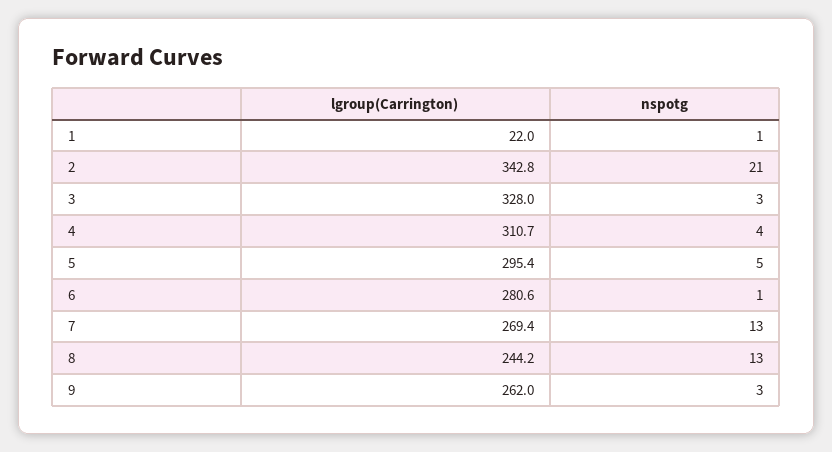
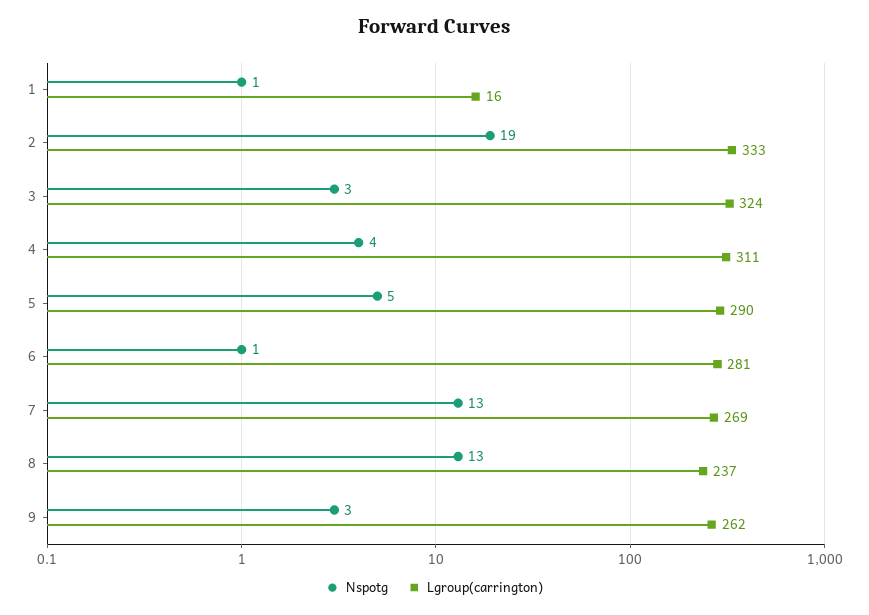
  {
    "lgroup(Carrington)": {
-     "1": 22,
+     "1": 16,
-     "2": 342.8,
+     "2": 333,
-     "3": 328,
+     "3": 324,
      "4": 310.7,
-     "5": 295.4,
+     "5": 290,
      "6": 280.6,
      "7": 269.4,
-     "8": 244.2,
+     "8": 237,
      "9": 262
    },
    "nspotg": {
      "1": 1,
-     "2": 21,
+     "2": 19,
      "3": 3,
      "4": 4,
      "5": 5,
      "6": 1,
      "7": 13,
      "8": 13,
      "9": 3
    }
  }

